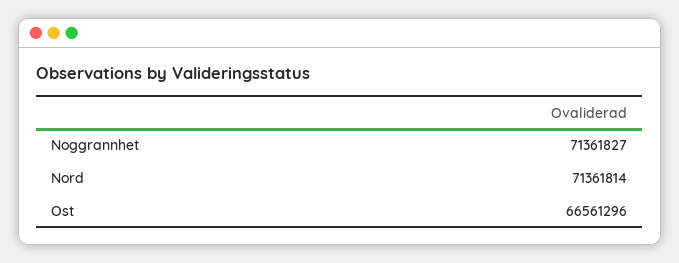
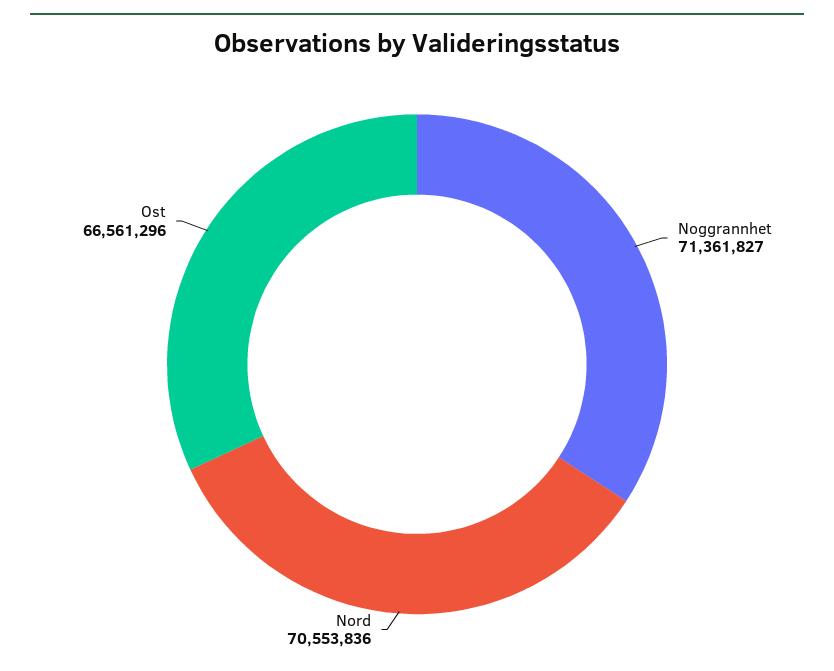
  {
    "Noggrannhet": 71361827,
-   "Nord": 71361814,
+   "Nord": 70553836,
    "Ost": 66561296
  }

